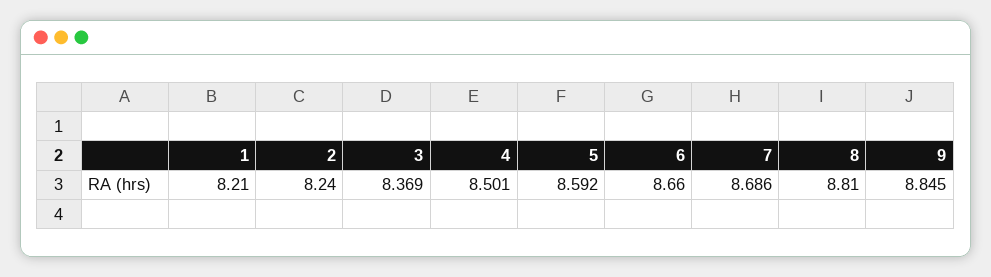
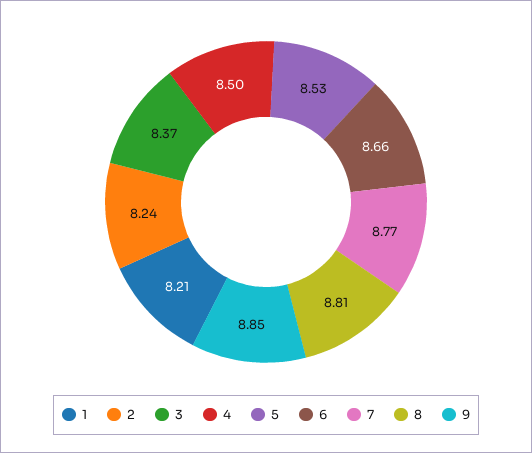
  {
    "1": 8.21,
    "2": 8.24,
    "3": 8.369,
    "4": 8.501,
-   "5": 8.592,
+   "5": 8.53,
    "6": 8.66,
-   "7": 8.686,
+   "7": 8.77,
    "8": 8.81,
    "9": 8.845
  }

